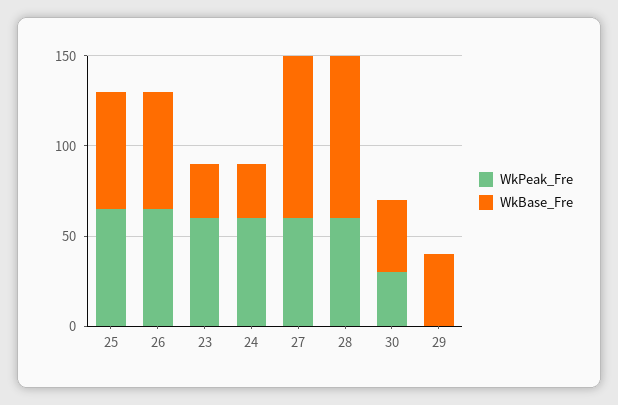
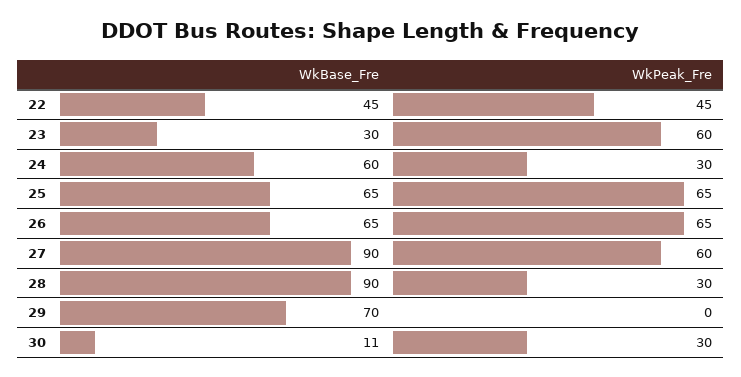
  {
    "WkPeak_Fre": {
      "25": 65,
      "26": 65,
      "23": 60,
-     "24": 60,
+     "24": 30,
      "27": 60,
-     "28": 60,
+     "28": 30,
      "30": 30,
-     "29": 0
+     "29": 0,
+     "22": 45
    },
    "WkBase_Fre": {
      "25": 65,
      "26": 65,
      "23": 30,
-     "24": 30,
+     "24": 60,
      "27": 90,
      "28": 90,
-     "30": 40,
+     "30": 11,
-     "29": 40
+     "29": 70,
+     "22": 45
    }
  }

